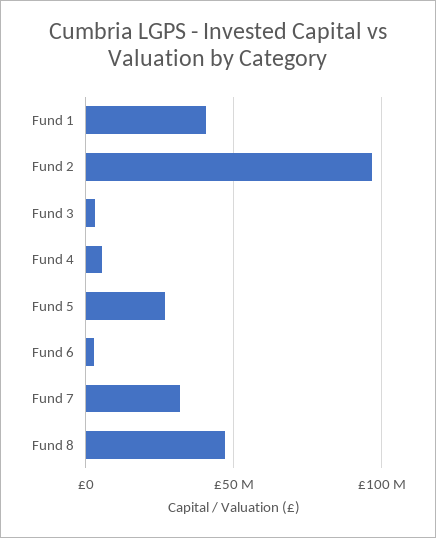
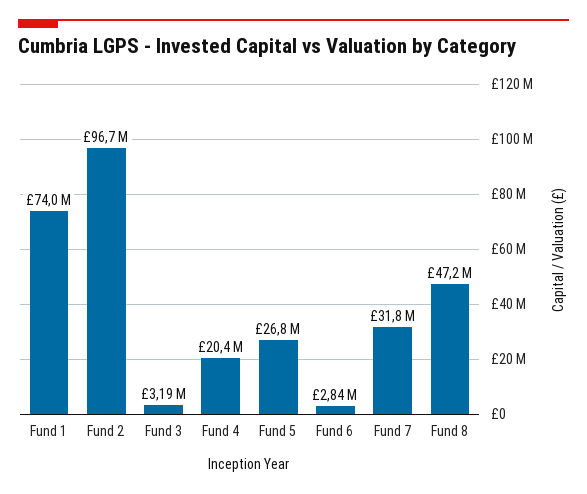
  {
-   "Fund 1": 40000000,
+   "Fund 1": 74000000,
    "Fund 2": 96700000,
    "Fund 3": 3190000,
-   "Fund 4": 5000000,
+   "Fund 4": 20400000,
    "Fund 5": 26800000,
    "Fund 6": 2840000,
    "Fund 7": 31800000,
    "Fund 8": 47200000
  }

